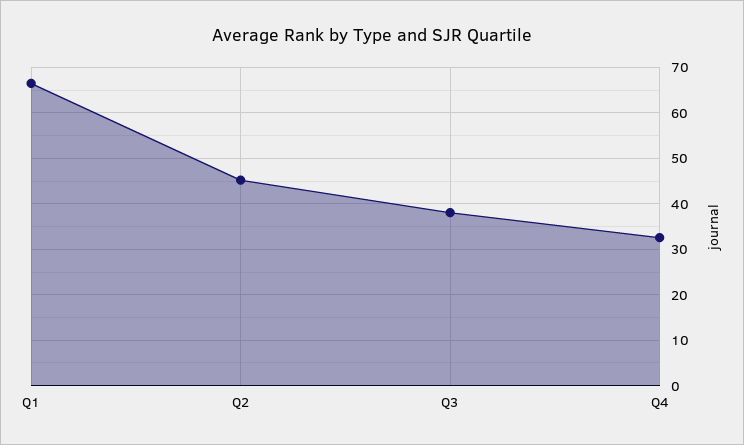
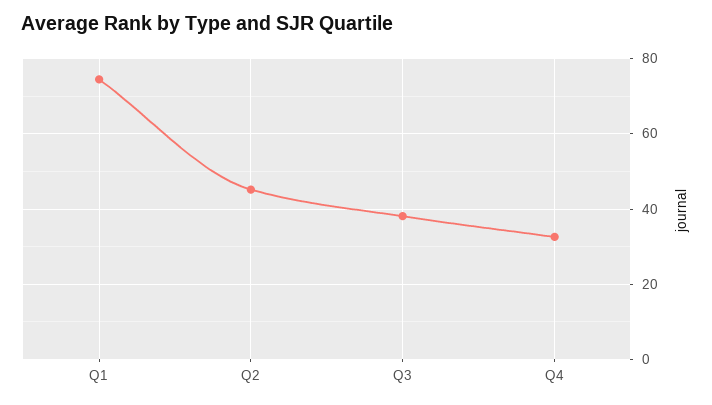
  {
-   "Q1": 66,
+   "Q1": 74,
    "Q2": 46,
    "Q3": 38,
    "Q4": 32
  }

